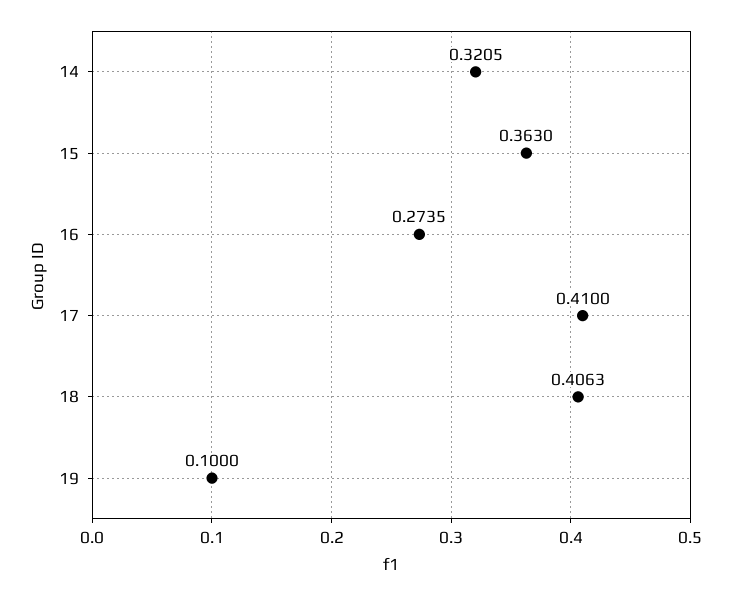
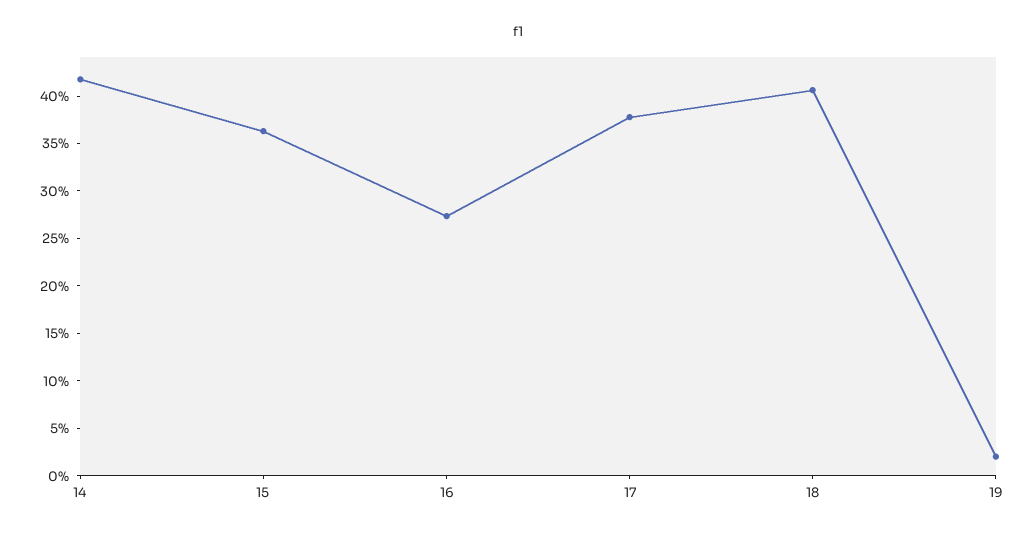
  {
-   "14": 0.3205,
+   "14": 0.42,
    "15": 0.363,
    "16": 0.2735,
-   "17": 0.41,
+   "17": 0.38,
    "18": 0.4063,
-   "19": 0.1
+   "19": 0.02
  }

